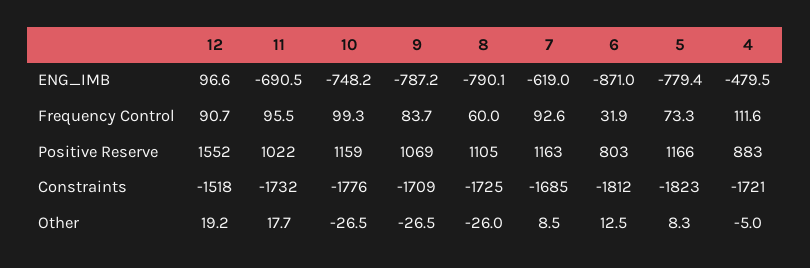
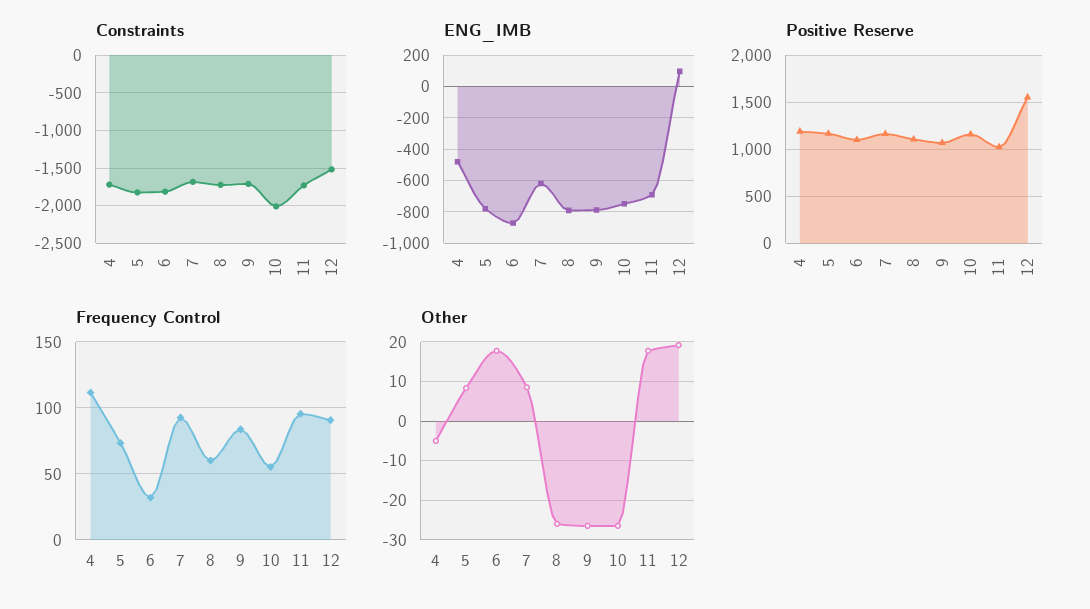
  {
    "ENG_IMB": {
      "12": 96.6,
      "11": -690.5,
      "10": -748.2,
      "9": -787.2,
      "8": -790.1,
      "7": -619,
      "6": -871,
      "5": -779.4,
      "4": -479.5
    },
    "Frequency Control": {
      "12": 90.7,
      "11": 95.5,
-     "10": 99.3,
+     "10": 55,
      "9": 83.7,
      "8": 60,
      "7": 92.6,
      "6": 31.9,
      "5": 73.3,
      "4": 111.6
    },
    "Positive Reserve": {
      "12": 1552,
      "11": 1022,
      "10": 1159,
      "9": 1069,
      "8": 1105,
      "7": 1163,
-     "6": 803,
+     "6": 1100,
      "5": 1166,
-     "4": 883
+     "4": 1200
    },
    "Constraints": {
      "12": -1518,
      "11": -1732,
-     "10": -1776,
+     "10": -2000,
      "9": -1709,
      "8": -1725,
      "7": -1685,
      "6": -1812,
      "5": -1823,
      "4": -1721
    },
    "Other": {
      "12": 19.2,
      "11": 17.7,
      "10": -26.5,
      "9": -26.5,
      "8": -26,
      "7": 8.5,
-     "6": 12.5,
+     "6": 18,
      "5": 8.3,
      "4": -5
    }
  }

